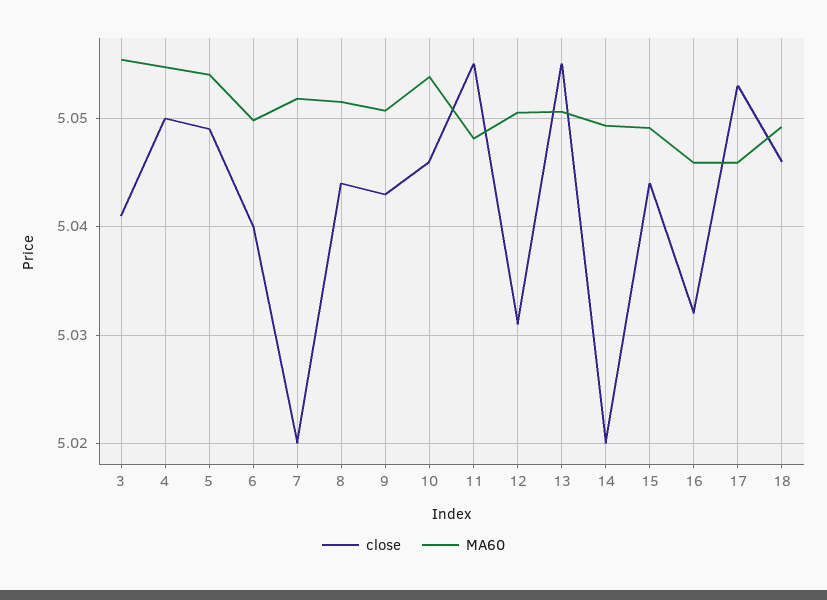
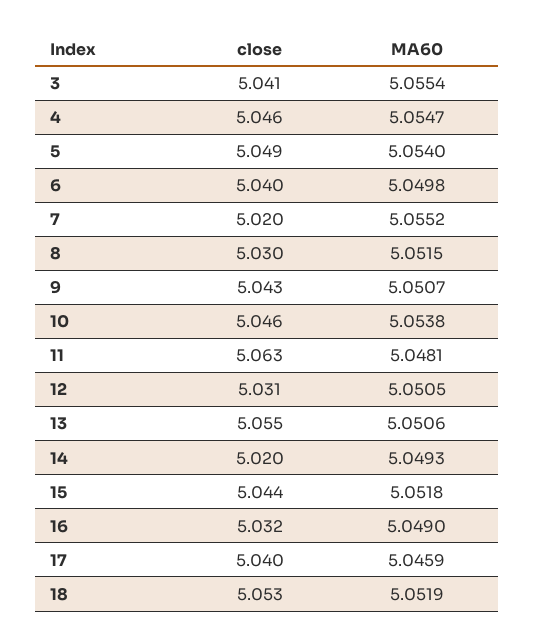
  {
    "close": {
      "3": 5.041,
-     "4": 5.05,
+     "4": 5.046,
      "5": 5.049,
      "6": 5.04,
      "7": 5.02,
-     "8": 5.044,
+     "8": 5.03,
      "9": 5.043,
      "10": 5.046,
-     "11": 5.055,
+     "11": 5.063,
      "12": 5.031,
      "13": 5.055,
      "14": 5.02,
      "15": 5.044,
      "16": 5.032,
-     "17": 5.053,
+     "17": 5.04,
-     "18": 5.046
+     "18": 5.053
    },
    "MA60": {
      "3": 5.0554,
      "4": 5.0547,
      "5": 5.054,
      "6": 5.0498,
-     "7": 5.052,
+     "7": 5.0552,
      "8": 5.0515,
      "9": 5.0507,
      "10": 5.0538,
      "11": 5.0481,
      "12": 5.0505,
      "13": 5.0506,
      "14": 5.0493,
-     "15": 5.049,
+     "15": 5.0518,
-     "16": 5.046,
+     "16": 5.049,
      "17": 5.0459,
-     "18": 5.049
+     "18": 5.0519
    }
  }

